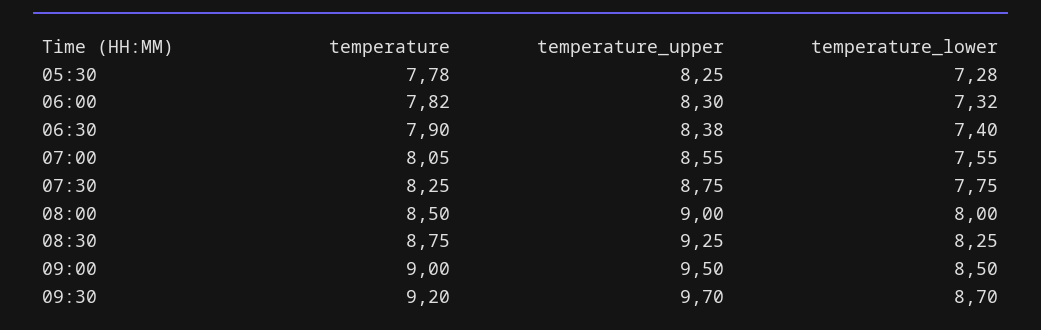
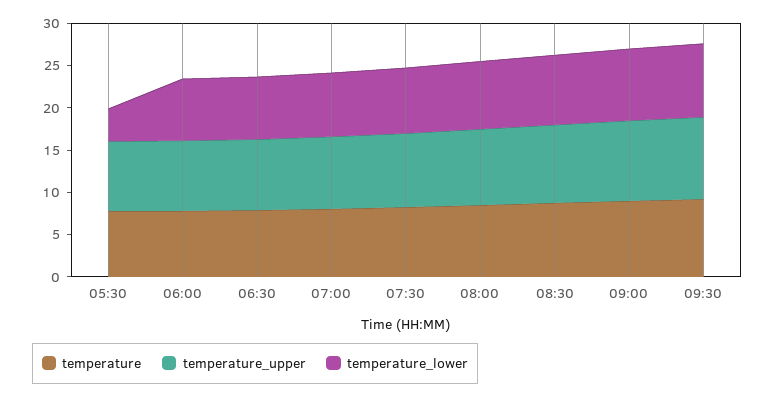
  {
    "temperature": {
      "05:30": 7.78,
      "06:00": 7.82,
      "06:30": 7.9,
      "07:00": 8.05,
      "07:30": 8.25,
      "08:00": 8.5,
      "08:30": 8.75,
      "09:00": 9,
      "09:30": 9.2
    },
    "temperature_upper": {
      "05:30": 8.25,
      "06:00": 8.3,
      "06:30": 8.38,
      "07:00": 8.55,
      "07:30": 8.75,
      "08:00": 9,
      "08:30": 9.25,
      "09:00": 9.5,
      "09:30": 9.7
    },
    "temperature_lower": {
-     "05:30": 7.28,
+     "05:30": 4,
      "06:00": 7.32,
      "06:30": 7.4,
      "07:00": 7.55,
      "07:30": 7.75,
      "08:00": 8,
      "08:30": 8.25,
      "09:00": 8.5,
      "09:30": 8.7
    }
  }

